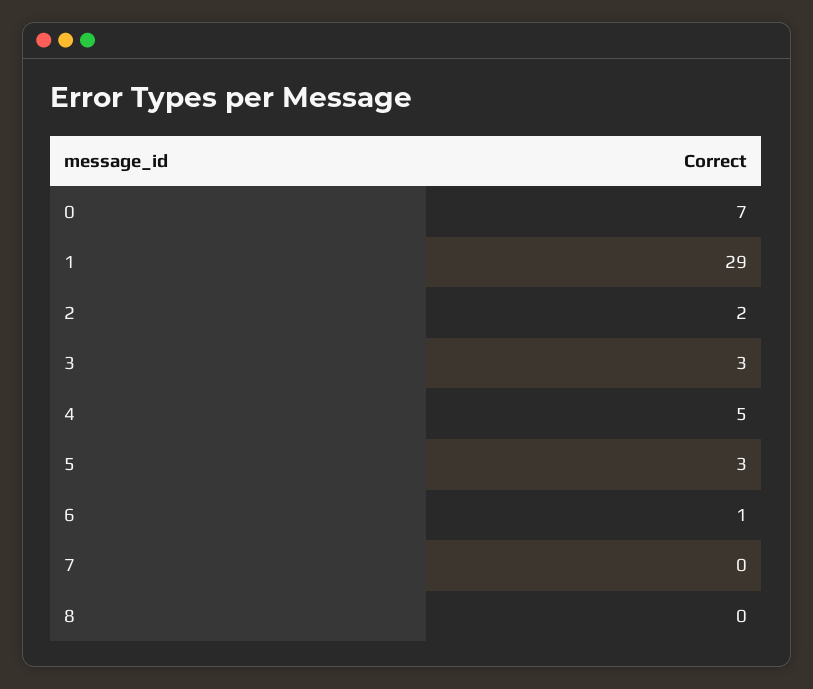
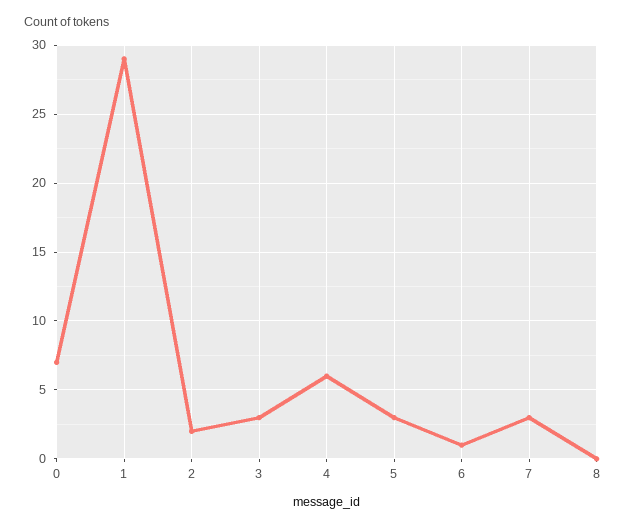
  {
    "0": 7,
    "1": 29,
    "2": 2,
    "3": 3,
-   "4": 5,
+   "4": 6,
    "5": 3,
    "6": 1,
-   "7": 0,
+   "7": 3,
    "8": 0
  }

